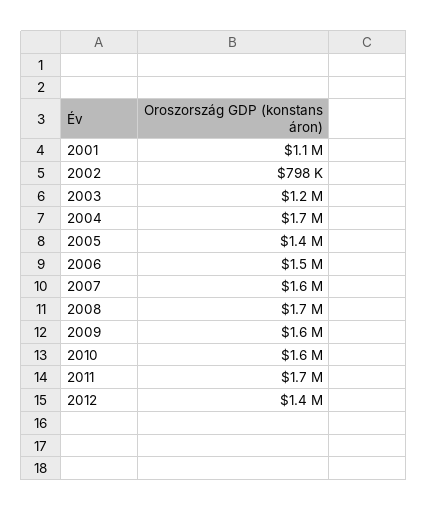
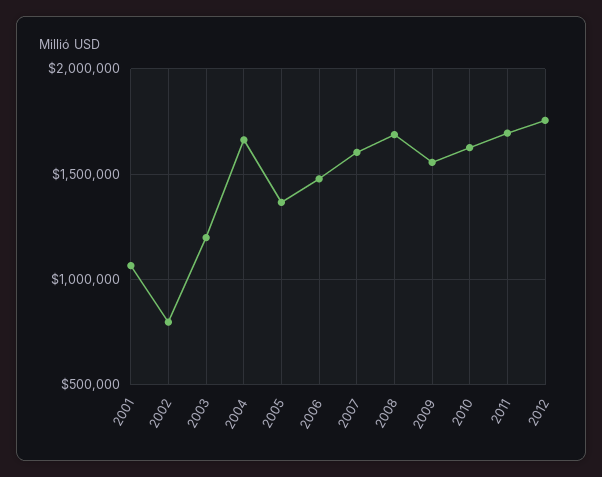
  {
    "2001": 1100000,
    "2002": 798000,
    "2003": 1200000,
    "2004": 1700000,
    "2005": 1400000,
    "2006": 1500000,
    "2007": 1600000,
    "2008": 1700000,
    "2009": 1600000,
    "2010": 1600000,
    "2011": 1700000,
-   "2012": 1400000
+   "2012": 1750000
  }

